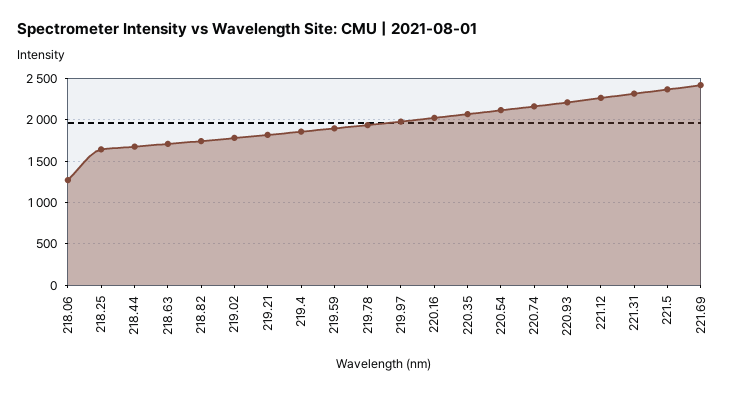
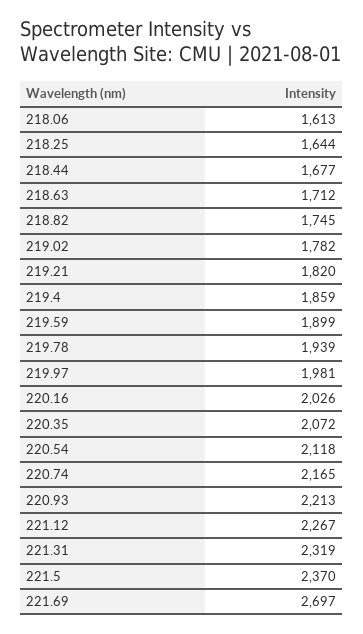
  {
-   "218.06": 1300,
+   "218.06": 1613,
    "218.25": 1644,
    "218.44": 1677,
    "218.63": 1712,
    "218.82": 1745,
    "219.02": 1782,
    "219.21": 1820,
    "219.4": 1859,
    "219.59": 1899,
    "219.78": 1939,
    "219.97": 1981,
    "220.16": 2026,
    "220.35": 2072,
    "220.54": 2118,
    "220.74": 2165,
    "220.93": 2213,
    "221.12": 2267,
    "221.31": 2319,
    "221.5": 2370,
-   "221.69": 2400
+   "221.69": 2697
  }

